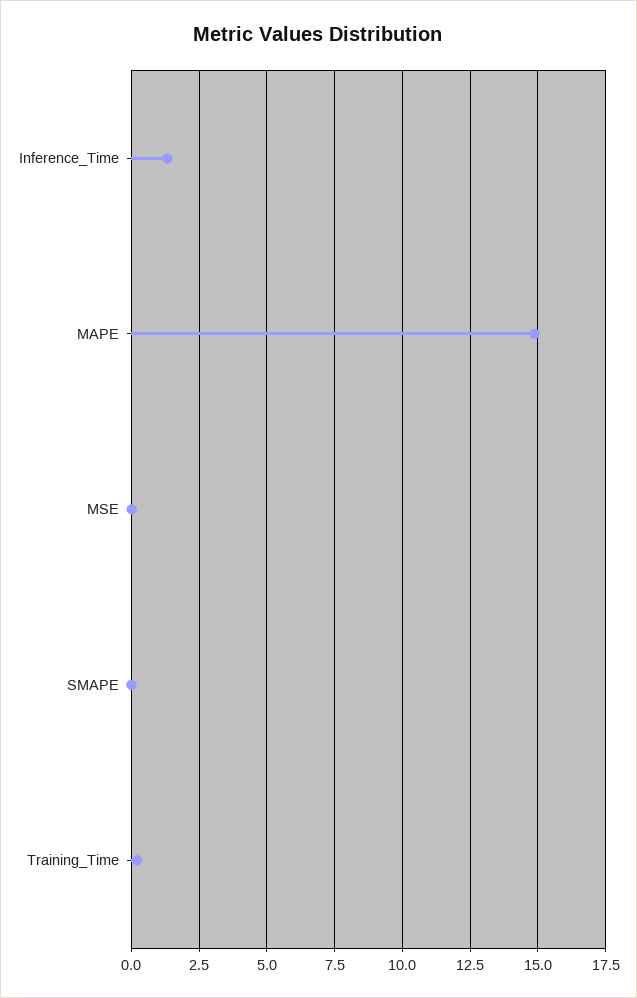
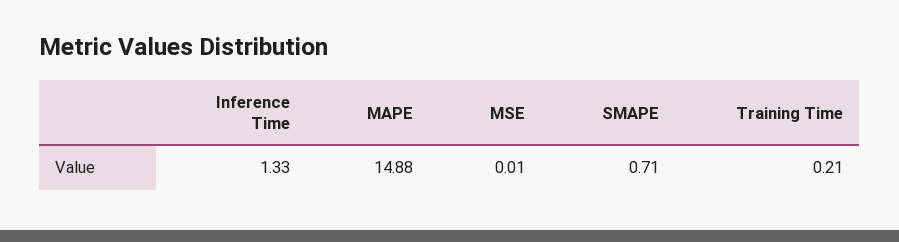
  {
    "Inference_Time": 1.33,
    "MAPE": 14.88,
    "MSE": 0.01,
-   "SMAPE": 0,
+   "SMAPE": 0.71,
    "Training_Time": 0.21
  }

